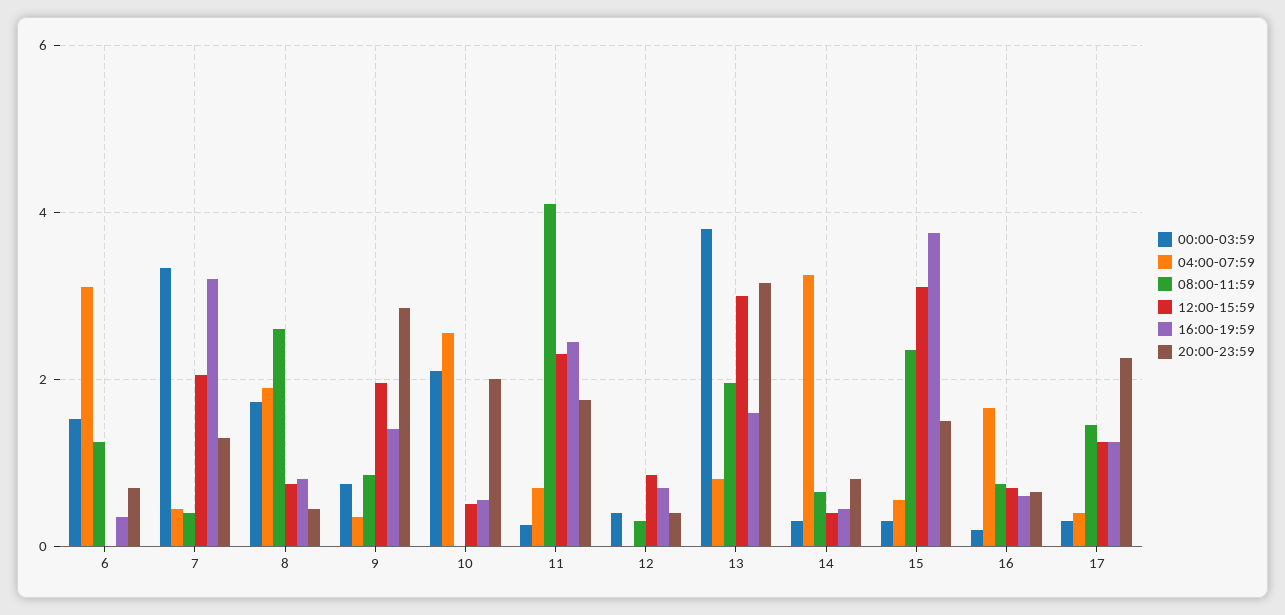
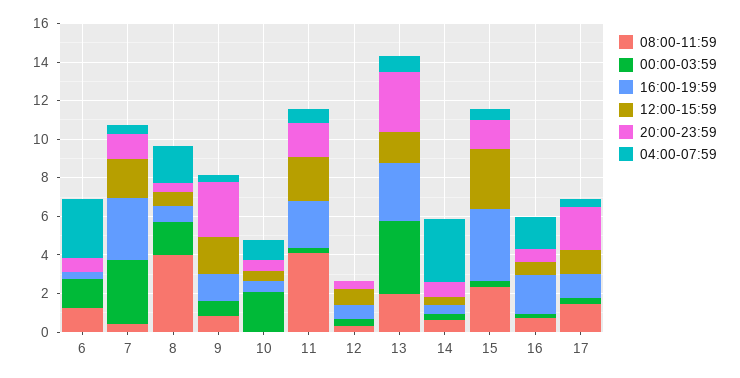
  {
    "00:00-03:59": {
      "6": 1.6,
      "7": 3.4,
      "8": 1.8,
      "9": 0.8,
      "10": 2.2,
      "11": 0.2,
      "12": 0.4,
      "13": 3.8,
      "14": 0.4,
      "15": 0.4,
      "16": 0.2,
      "17": 0.4
    },
    "04:00-07:59": {
      "6": 3.2,
      "7": 0.4,
      "8": 2,
      "9": 0.4,
-     "10": 2.6,
+     "10": 1,
      "11": 0.8,
      "12": 0,
      "13": 0.8,
      "14": 3.2,
      "15": 0.6,
      "16": 1.6,
      "17": 0.4
    },
    "08:00-11:59": {
      "6": 1.2,
      "7": 0.4,
-     "8": 2.6,
+     "8": 4,
      "9": 0.8,
      "10": 0,
      "11": 4.2,
      "12": 0.4,
      "13": 2,
      "14": 0.6,
      "15": 2.4,
      "16": 0.8,
      "17": 1.4
    },
    "12:00-15:59": {
      "6": 0,
      "7": 2,
      "8": 0.8,
      "9": 2,
      "10": 0.6,
      "11": 2.4,
      "12": 0.8,
-     "13": 3,
+     "13": 1.5,
      "14": 0.4,
      "15": 3.2,
      "16": 0.8,
      "17": 1.2
    },
    "16:00-19:59": {
      "6": 0.4,
      "7": 3.2,
      "8": 0.8,
      "9": 1.4,
      "10": 0.6,
      "11": 2.4,
      "12": 0.8,
-     "13": 1.6,
+     "13": 3,
      "14": 0.4,
      "15": 3.8,
-     "16": 0.6,
+     "16": 2,
      "17": 1.2
    },
    "20:00-23:59": {
      "6": 0.8,
      "7": 1.4,
      "8": 0.4,
      "9": 2.8,
-     "10": 2,
+     "10": 0.5,
      "11": 1.8,
      "12": 0.4,
      "13": 3.2,
      "14": 0.8,
      "15": 1.6,
      "16": 0.6,
      "17": 2.2
    }
  }

